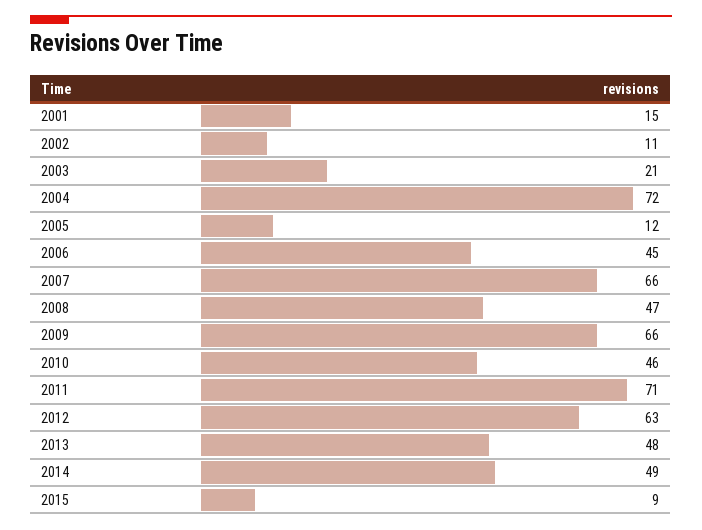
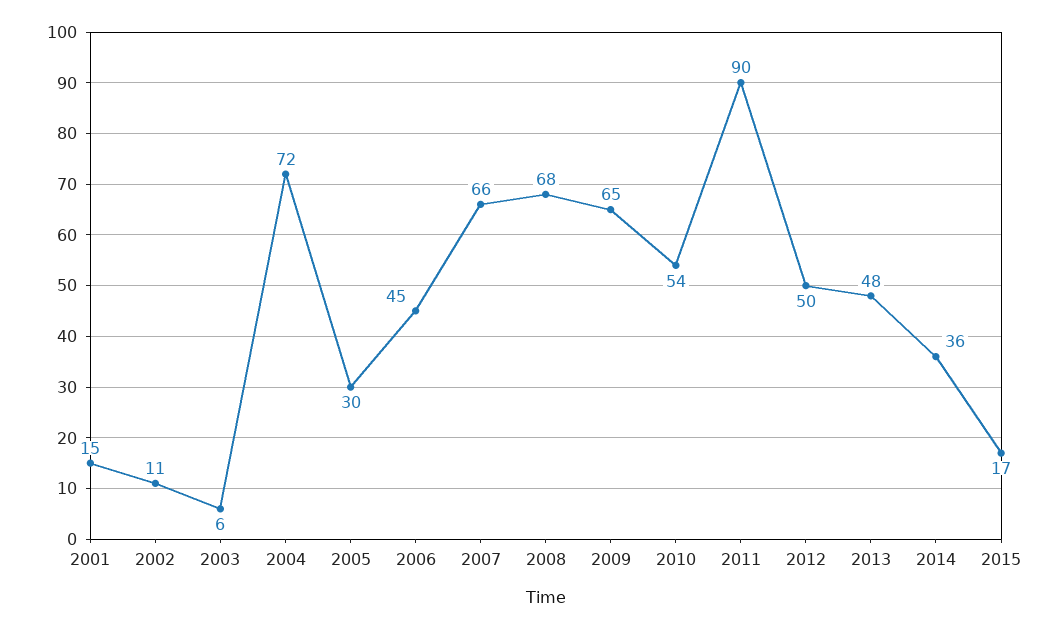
  {
    "2001": 15,
    "2002": 11,
-   "2003": 21,
+   "2003": 6,
    "2004": 72,
-   "2005": 12,
+   "2005": 30,
    "2006": 45,
    "2007": 66,
-   "2008": 47,
+   "2008": 68,
-   "2009": 66,
+   "2009": 65,
-   "2010": 46,
+   "2010": 54,
-   "2011": 71,
+   "2011": 90,
-   "2012": 63,
+   "2012": 50,
    "2013": 48,
-   "2014": 49,
+   "2014": 36,
-   "2015": 9
+   "2015": 17
  }

